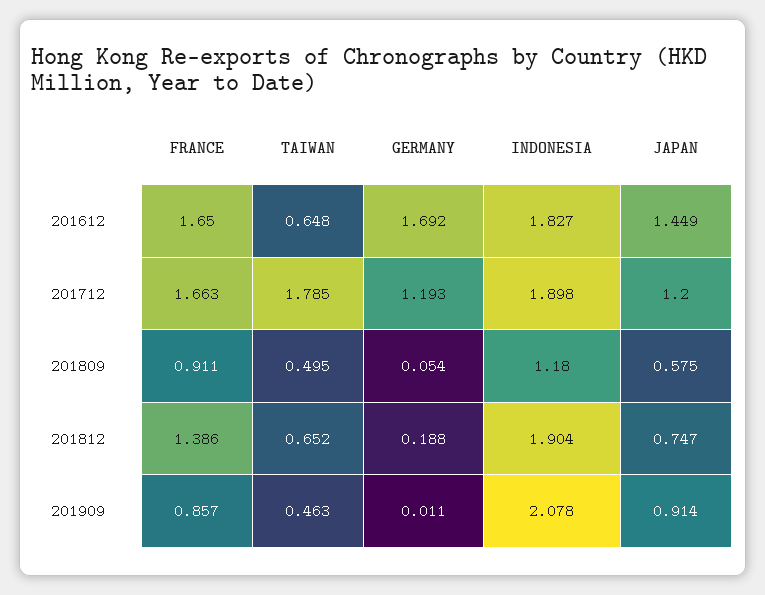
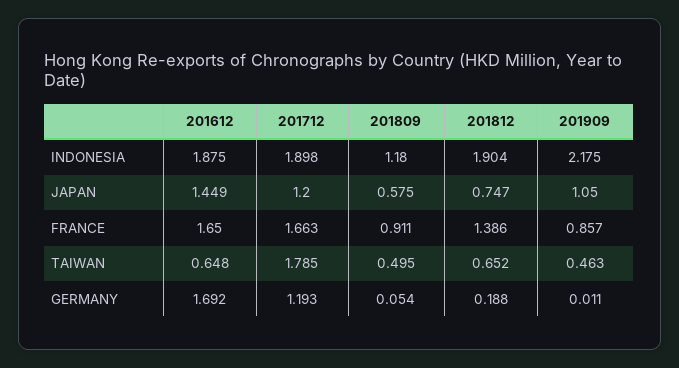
  {
    "FRANCE": {
      "201612": 1.65,
      "201712": 1.663,
      "201809": 0.911,
      "201812": 1.386,
      "201909": 0.857
    },
    "TAIWAN": {
      "201612": 0.648,
      "201712": 1.785,
      "201809": 0.495,
      "201812": 0.652,
      "201909": 0.463
    },
    "GERMANY": {
      "201612": 1.692,
      "201712": 1.193,
      "201809": 0.054,
      "201812": 0.188,
      "201909": 0.011
    },
    "INDONESIA": {
-     "201612": 1.827,
+     "201612": 1.875,
      "201712": 1.898,
      "201809": 1.18,
      "201812": 1.904,
-     "201909": 2.078
+     "201909": 2.175
    },
    "JAPAN": {
      "201612": 1.449,
      "201712": 1.2,
      "201809": 0.575,
      "201812": 0.747,
-     "201909": 0.914
+     "201909": 1.05
    }
  }

